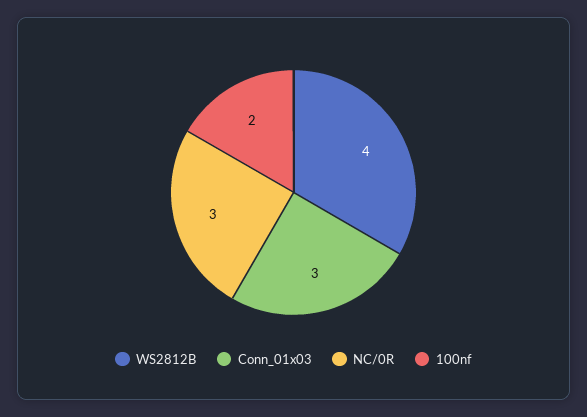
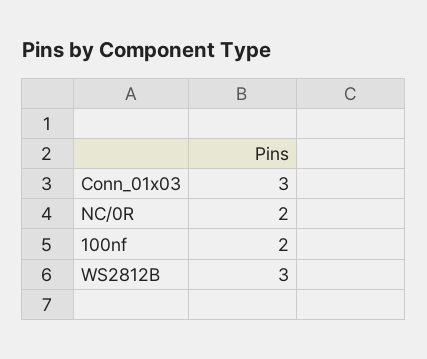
  {
-   "WS2812B": 4,
+   "WS2812B": 3,
    "Conn_01x03": 3,
-   "NC/0R": 3,
+   "NC/0R": 2,
    "100nf": 2
  }

